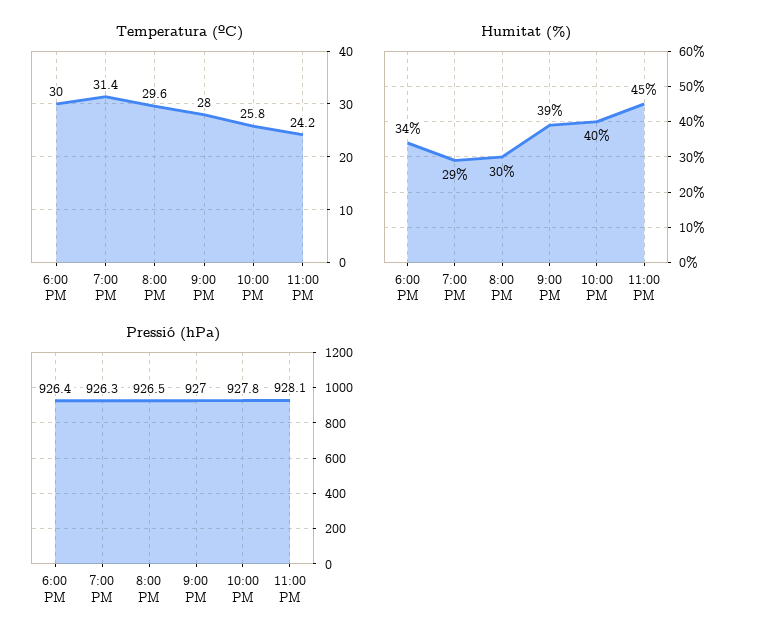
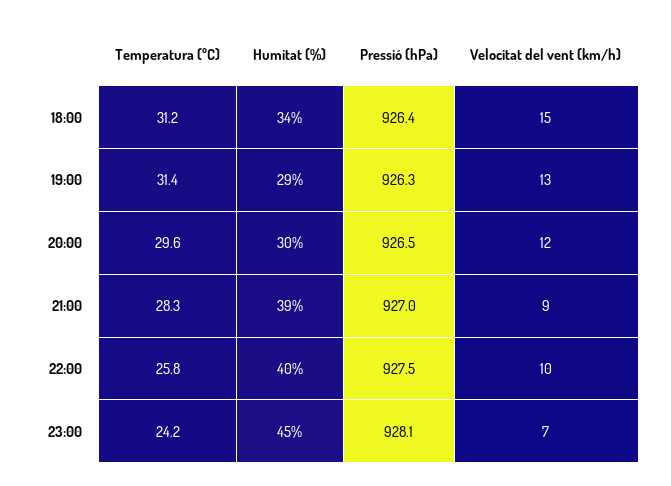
  {
    "Temperatura (ºC)": {
-     "6:00 PM": 30,
+     "6:00 PM": 31.2,
      "7:00 PM": 31.4,
      "8:00 PM": 29.6,
-     "9:00 PM": 28,
+     "9:00 PM": 28.3,
      "10:00 PM": 25.8,
      "11:00 PM": 24.2
    },
    "Humitat (%)": {
      "6:00 PM": 34,
      "7:00 PM": 29,
      "8:00 PM": 30,
      "9:00 PM": 39,
      "10:00 PM": 40,
      "11:00 PM": 45
    },
    "Pressió (hPa)": {
      "6:00 PM": 926.4,
      "7:00 PM": 926.3,
      "8:00 PM": 926.5,
      "9:00 PM": 927,
-     "10:00 PM": 927.8,
+     "10:00 PM": 927.5,
      "11:00 PM": 928.1
-   }
+   },
+   "Velocitat del vent (km/h)": {
+     "6:00 PM": 15,
+     "7:00 PM": 13,
+     "8:00 PM": 12,
+     "9:00 PM": 9,
+     "10:00 PM": 10,
+     "11:00 PM": 7
+   }
  }

